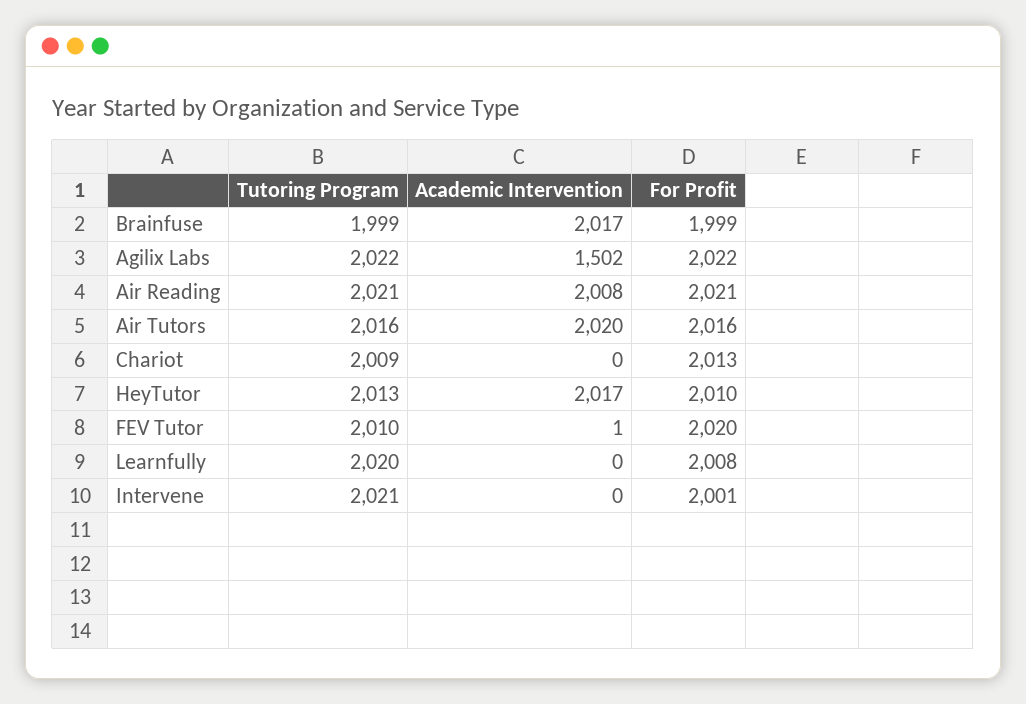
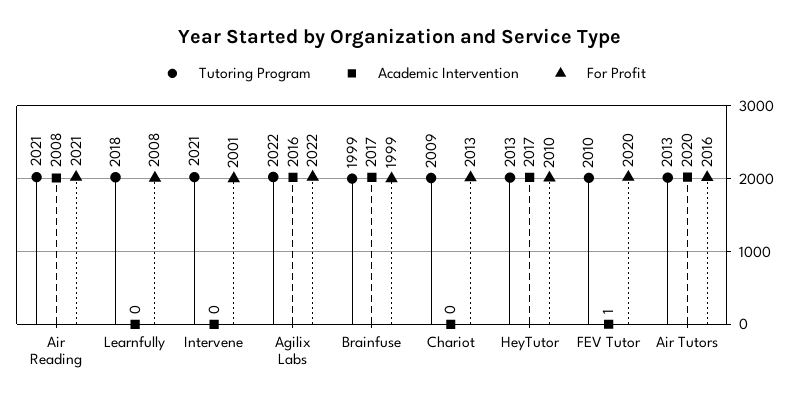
  {
    "Tutoring Program": {
      "Brainfuse": 1999,
      "Agilix Labs": 2022,
      "Air Reading": 2021,
-     "Air Tutors": 2016,
+     "Air Tutors": 2013,
      "Chariot": 2009,
      "HeyTutor": 2013,
      "FEV Tutor": 2010,
-     "Learnfully": 2020,
+     "Learnfully": 2018,
      "Intervene": 2021
    },
    "Academic Intervention": {
      "Brainfuse": 2017,
-     "Agilix Labs": 1502,
+     "Agilix Labs": 2016,
      "Air Reading": 2008,
      "Air Tutors": 2020,
      "Chariot": 0,
      "HeyTutor": 2017,
      "FEV Tutor": 1,
      "Learnfully": 0,
      "Intervene": 0
    },
    "For Profit": {
      "Brainfuse": 1999,
      "Agilix Labs": 2022,
      "Air Reading": 2021,
      "Air Tutors": 2016,
      "Chariot": 2013,
      "HeyTutor": 2010,
      "FEV Tutor": 2020,
      "Learnfully": 2008,
      "Intervene": 2001
    }
  }

